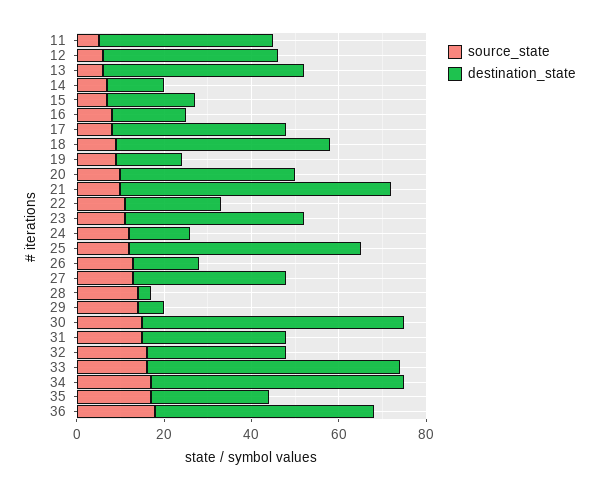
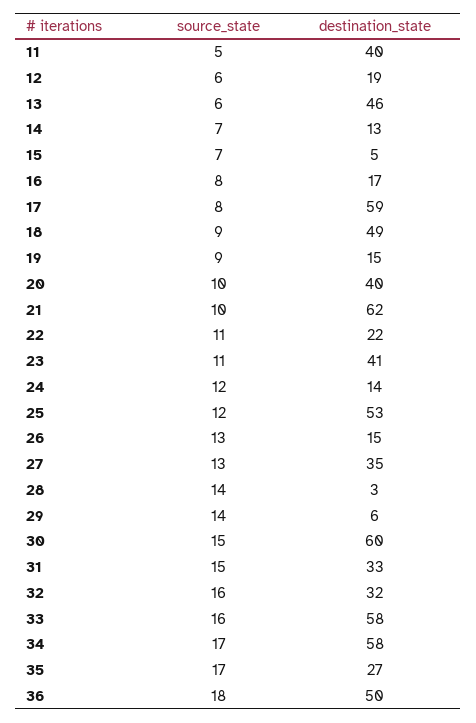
  {
    "source_state": {
      "11": 5,
      "12": 6,
      "13": 6,
      "14": 7,
      "15": 7,
      "16": 8,
      "17": 8,
      "18": 9,
      "19": 9,
      "20": 10,
      "21": 10,
      "22": 11,
      "23": 11,
      "24": 12,
      "25": 12,
      "26": 13,
      "27": 13,
      "28": 14,
      "29": 14,
      "30": 15,
      "31": 15,
      "32": 16,
      "33": 16,
      "34": 17,
      "35": 17,
      "36": 18
    },
    "destination_state": {
      "11": 40,
-     "12": 40,
+     "12": 19,
      "13": 46,
      "14": 13,
-     "15": 20,
+     "15": 5,
      "16": 17,
-     "17": 40,
+     "17": 59,
      "18": 49,
      "19": 15,
      "20": 40,
      "21": 62,
      "22": 22,
      "23": 41,
      "24": 14,
      "25": 53,
      "26": 15,
      "27": 35,
      "28": 3,
      "29": 6,
      "30": 60,
      "31": 33,
      "32": 32,
      "33": 58,
      "34": 58,
      "35": 27,
      "36": 50
    }
  }

